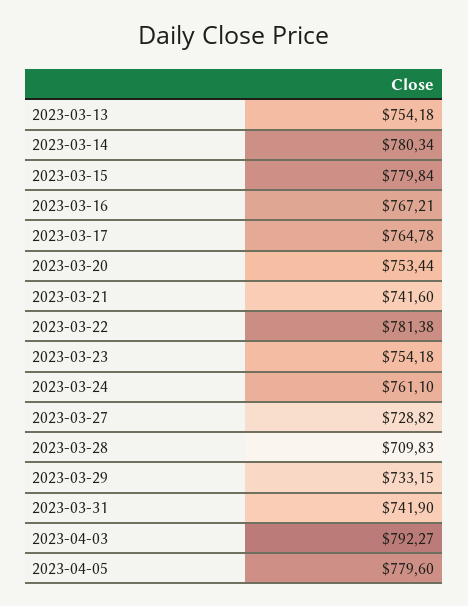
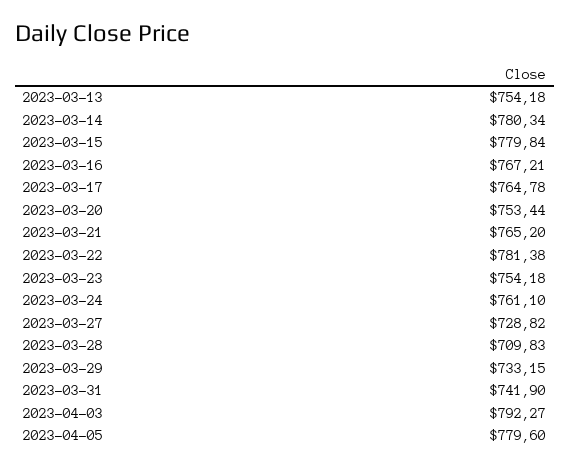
  {
    "2023-03-13": 754.18,
    "2023-03-14": 780.34,
    "2023-03-15": 779.84,
    "2023-03-16": 767.21,
    "2023-03-17": 764.78,
    "2023-03-20": 753.44,
-   "2023-03-21": 741.6,
+   "2023-03-21": 765.2,
    "2023-03-22": 781.38,
    "2023-03-23": 754.18,
    "2023-03-24": 761.1,
    "2023-03-27": 728.82,
    "2023-03-28": 709.83,
    "2023-03-29": 733.15,
    "2023-03-31": 741.9,
    "2023-04-03": 792.27,
    "2023-04-05": 779.6
  }

